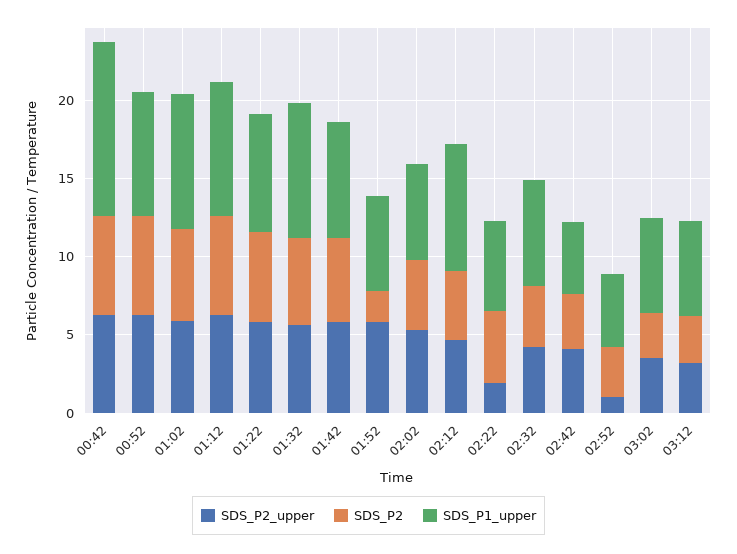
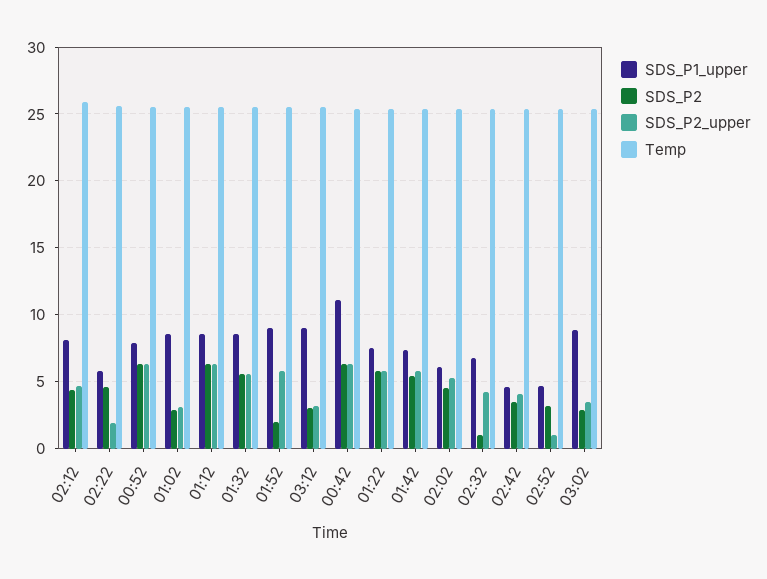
  {
    "SDS_P2_upper": {
      "00:42": 6.5,
      "00:52": 6.5,
-     "01:02": 6,
+     "01:02": 3,
      "01:12": 6.5,
      "01:22": 6,
      "01:32": 5.5,
      "01:42": 6,
      "01:52": 6,
      "02:02": 5.5,
      "02:12": 4.5,
      "02:22": 2,
      "02:32": 4,
      "02:42": 4,
      "02:52": 1,
      "03:02": 3.5,
      "03:12": 3
    },
    "SDS_P2": {
      "00:42": 6.5,
      "00:52": 6.5,
-     "01:02": 6,
+     "01:02": 3,
      "01:12": 6.5,
      "01:22": 6,
      "01:32": 5.5,
      "01:42": 5.5,
      "01:52": 2,
      "02:02": 4.5,
      "02:12": 4.5,
      "02:22": 4.5,
-     "02:32": 4,
+     "02:32": 1,
      "02:42": 3.5,
      "02:52": 3,
      "03:02": 3,
      "03:12": 3
    },
    "SDS_P1_upper": {
      "00:42": 11,
      "00:52": 8,
      "01:02": 8.5,
      "01:12": 8.5,
      "01:22": 7.5,
      "01:32": 8.5,
      "01:42": 7.5,
-     "01:52": 6,
+     "01:52": 9,
      "02:02": 6,
      "02:12": 8,
      "02:22": 6,
      "02:32": 7,
      "02:42": 4.5,
      "02:52": 4.5,
-     "03:02": 6,
+     "03:02": 9,
-     "03:12": 6
+     "03:12": 9
-   }
+   },
+   "Temp": {
+     "02:12": 26,
+     "02:22": 25.5,
+     "00:52": 25.5,
+     "01:02": 25.5,
+     "01:12": 25.5,
+     "01:32": 25.5,
+     "01:52": 25.5,
+     "03:12": 25.5,
+     "00:42": 25.5,
+     "01:22": 25.5,
+     "01:42": 25.5,
+     "02:02": 25.5,
+     "02:32": 25.5,
+     "02:42": 25.5,
+     "02:52": 25.5,
+     "03:02": 25.5
+   }
  }

